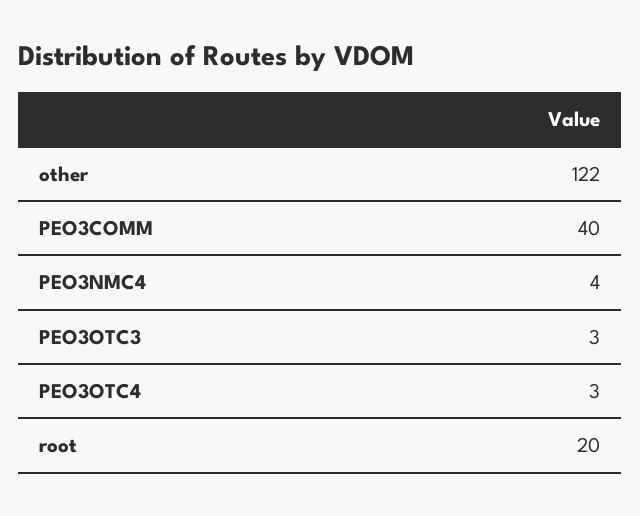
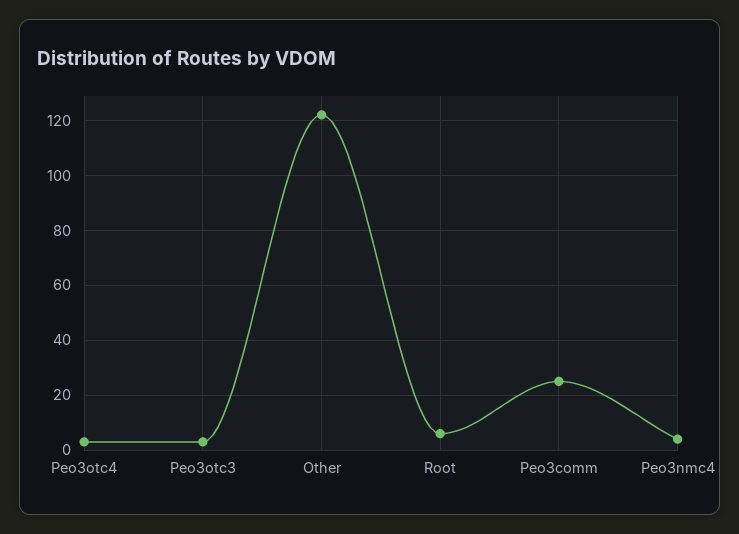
  {
    "other": 122,
-   "PEO3COMM": 40,
+   "PEO3COMM": 25,
    "PEO3NMC4": 4,
    "PEO3OTC3": 3,
    "PEO3OTC4": 3,
-   "root": 20
+   "root": 5
  }

